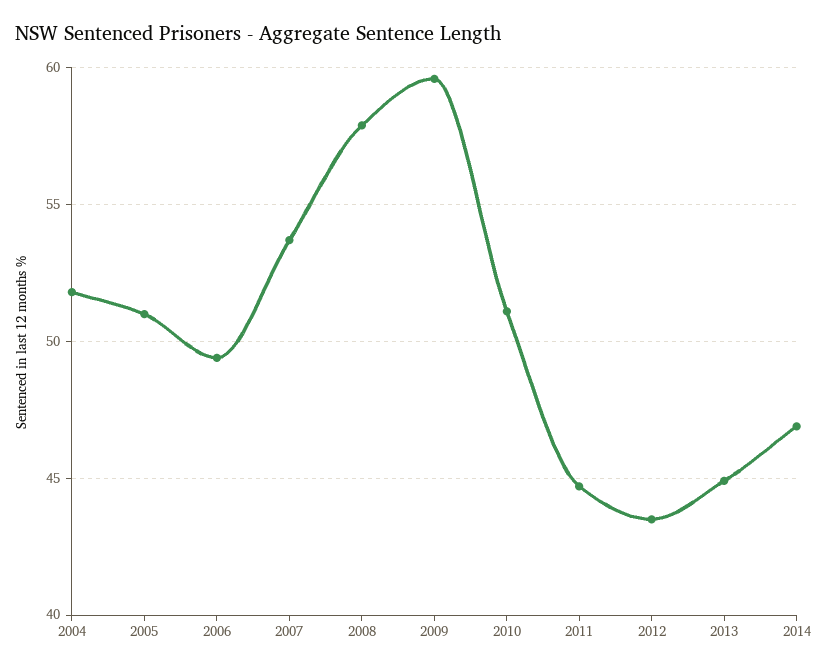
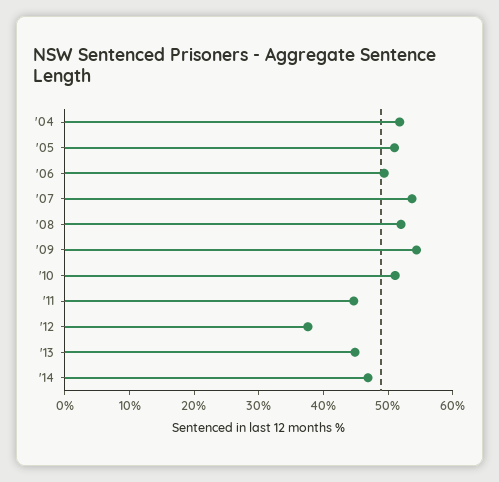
  {
    "2004": 52,
    "2005": 51,
    "2006": 49.5,
    "2007": 53.5,
-   "2008": 58,
+   "2008": 52,
-   "2009": 59.5,
+   "2009": 54,
    "2010": 51,
    "2011": 44.5,
-   "2012": 43.5,
+   "2012": 38,
    "2013": 45,
    "2014": 47
  }

